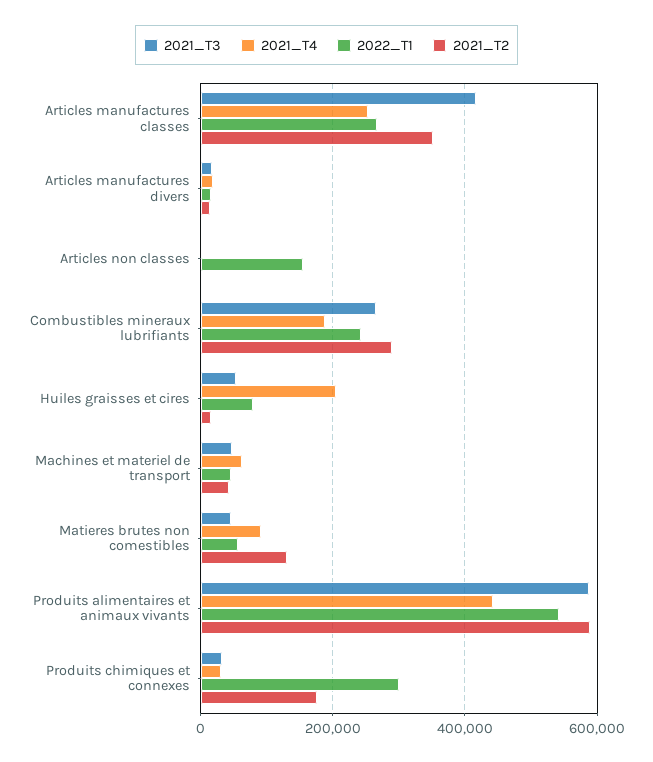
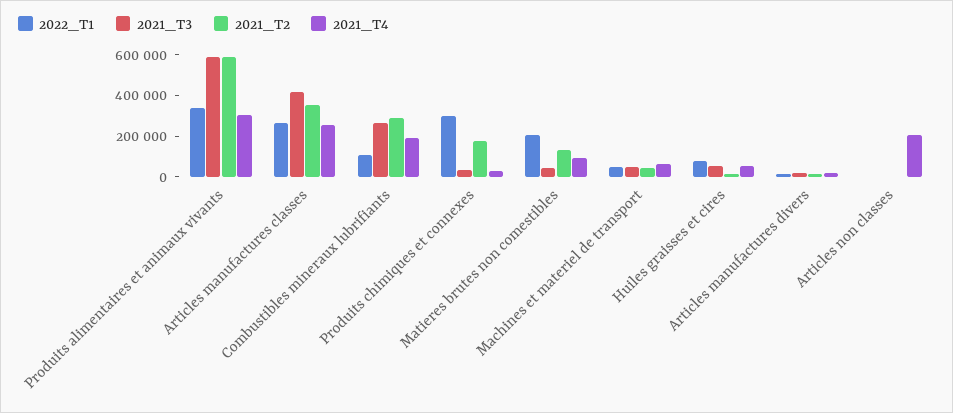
  {
    "2021_T3": {
      "Articles manufactures classes": 420000,
      "Articles manufactures divers": 20000,
      "Articles non classes": 0,
      "Combustibles mineraux lubrifiants": 260000,
      "Huiles graisses et cires": 60000,
      "Machines et materiel de transport": 40000,
      "Matieres brutes non comestibles": 40000,
      "Produits alimentaires et animaux vivants": 580000,
      "Produits chimiques et connexes": 40000
    },
    "2021_T4": {
      "Articles manufactures classes": 260000,
      "Articles manufactures divers": 20000,
-     "Articles non classes": 0,
+     "Articles non classes": 200000,
      "Combustibles mineraux lubrifiants": 180000,
-     "Huiles graisses et cires": 200000,
+     "Huiles graisses et cires": 50000,
      "Machines et materiel de transport": 60000,
      "Matieres brutes non comestibles": 100000,
-     "Produits alimentaires et animaux vivants": 440000,
+     "Produits alimentaires et animaux vivants": 300000,
      "Produits chimiques et connexes": 40000
    },
    "2022_T1": {
      "Articles manufactures classes": 260000,
      "Articles manufactures divers": 20000,
-     "Articles non classes": 160000,
+     "Articles non classes": 0,
-     "Combustibles mineraux lubrifiants": 240000,
+     "Combustibles mineraux lubrifiants": 100000,
      "Huiles graisses et cires": 80000,
      "Machines et materiel de transport": 40000,
-     "Matieres brutes non comestibles": 60000,
+     "Matieres brutes non comestibles": 200000,
-     "Produits alimentaires et animaux vivants": 540000,
+     "Produits alimentaires et animaux vivants": 350000,
      "Produits chimiques et connexes": 300000
    },
    "2021_T2": {
      "Articles manufactures classes": 360000,
      "Articles manufactures divers": 20000,
      "Articles non classes": 0,
      "Combustibles mineraux lubrifiants": 280000,
      "Huiles graisses et cires": 20000,
      "Machines et materiel de transport": 40000,
      "Matieres brutes non comestibles": 140000,
      "Produits alimentaires et animaux vivants": 580000,
      "Produits chimiques et connexes": 180000
    }
  }

